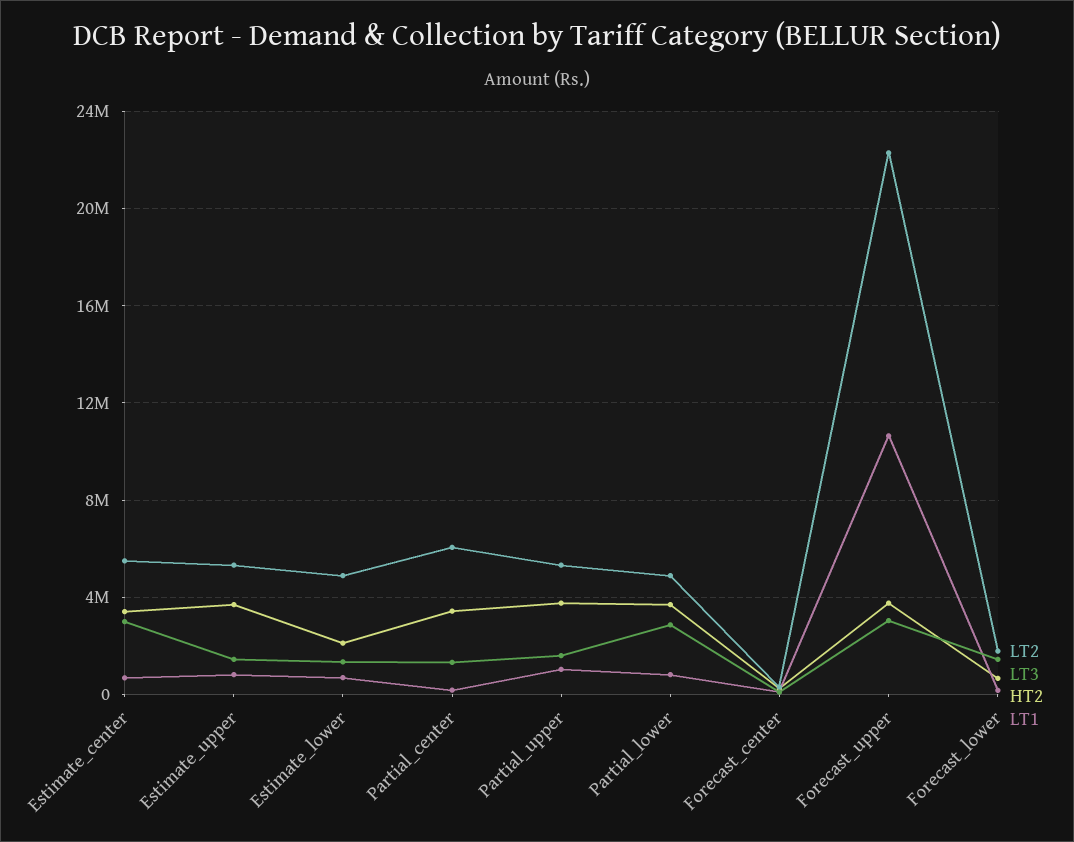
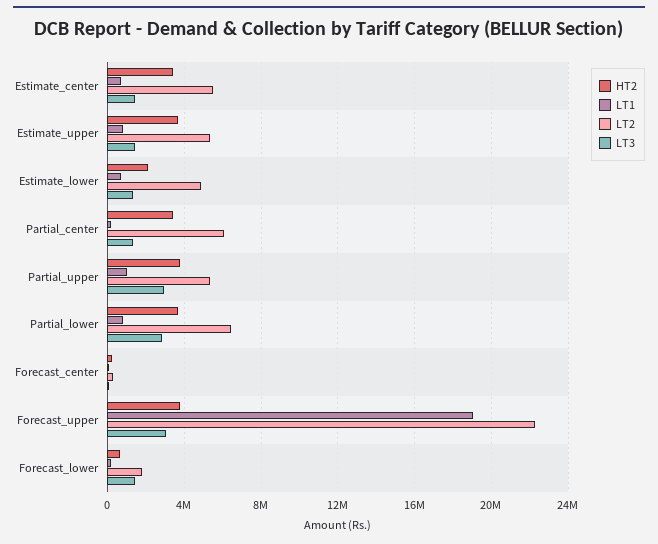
  {
    "LT2": {
      "Estimate_center": 5500000,
      "Estimate_upper": 5500000,
      "Estimate_lower": 5000000,
      "Partial_center": 6000000,
      "Partial_upper": 5500000,
-     "Partial_lower": 5000000,
+     "Partial_lower": 6500000,
      "Forecast_center": 500000,
      "Forecast_upper": 22500000,
      "Forecast_lower": 2000000
    },
    "LT3": {
-     "Estimate_center": 3000000,
+     "Estimate_center": 1500000,
      "Estimate_upper": 1500000,
      "Estimate_lower": 1500000,
      "Partial_center": 1500000,
-     "Partial_upper": 1500000,
+     "Partial_upper": 3000000,
      "Partial_lower": 3000000,
      "Forecast_center": 0,
      "Forecast_upper": 3000000,
      "Forecast_lower": 1500000
    },
    "HT2": {
      "Estimate_center": 3500000,
      "Estimate_upper": 3500000,
      "Estimate_lower": 2000000,
      "Partial_center": 3500000,
      "Partial_upper": 4000000,
      "Partial_lower": 3500000,
      "Forecast_center": 500000,
      "Forecast_upper": 4000000,
      "Forecast_lower": 500000
    },
    "LT1": {
      "Estimate_center": 500000,
      "Estimate_upper": 1000000,
      "Estimate_lower": 500000,
      "Partial_center": 0,
      "Partial_upper": 1000000,
      "Partial_lower": 1000000,
      "Forecast_center": 0,
-     "Forecast_upper": 10500000,
+     "Forecast_upper": 19000000,
      "Forecast_lower": 0
    }
  }

